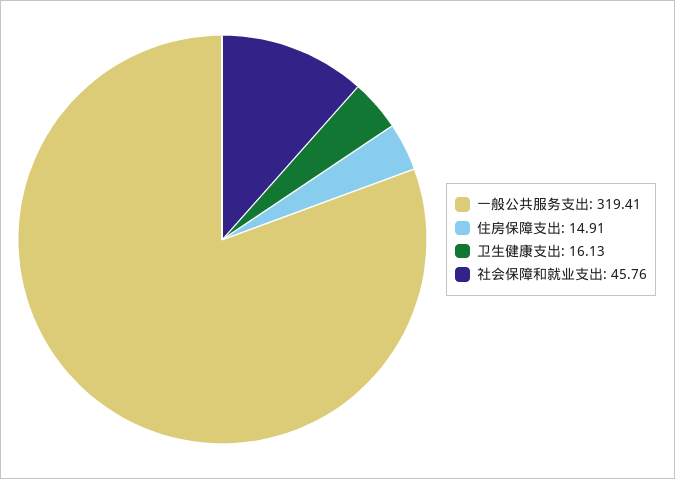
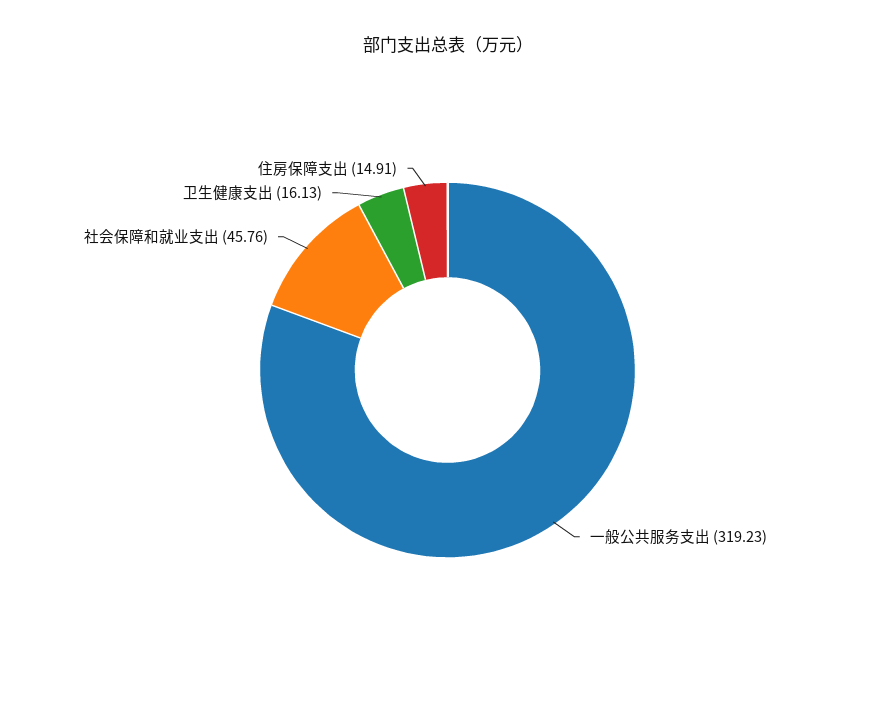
  {
-   "一般公共服务支出": 319.41,
+   "一般公共服务支出": 319.23,
    "住房保障支出": 14.91,
    "卫生健康支出": 16.13,
    "社会保障和就业支出": 45.76
  }

